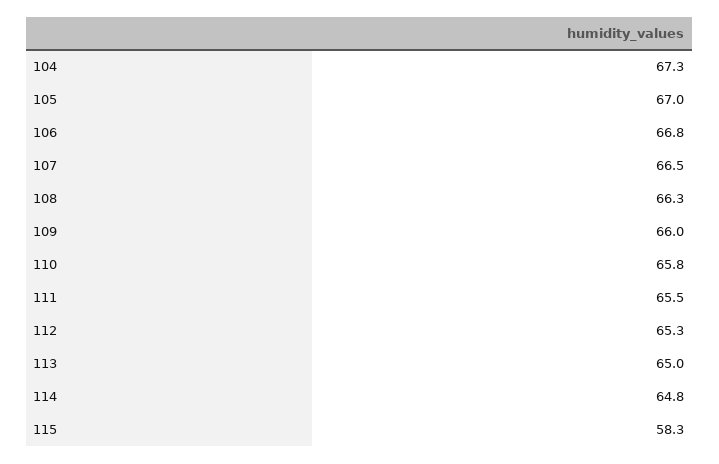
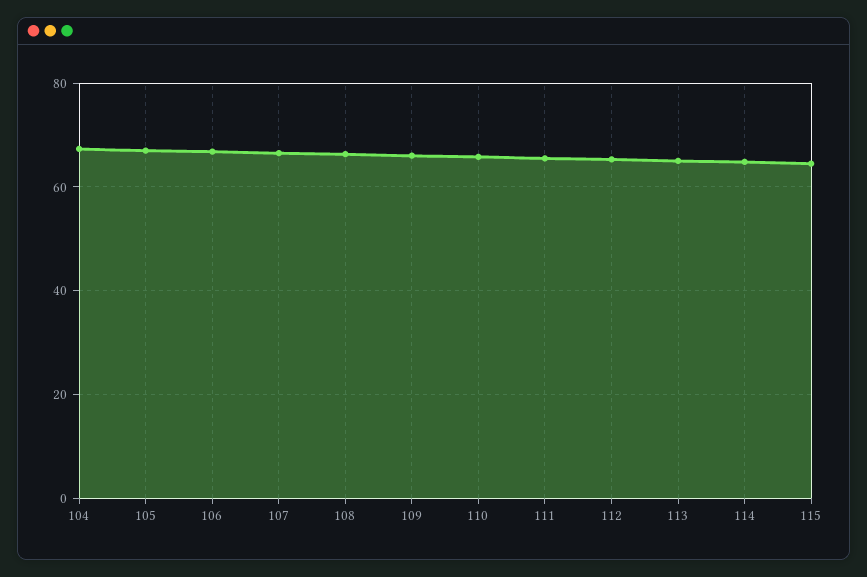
  {
    "104": 67.3,
    "105": 67,
    "106": 66.8,
    "107": 66.5,
    "108": 66.3,
    "109": 66,
    "110": 65.8,
    "111": 65.5,
    "112": 65.3,
    "113": 65,
    "114": 64.8,
-   "115": 58.3
+   "115": 64
  }

